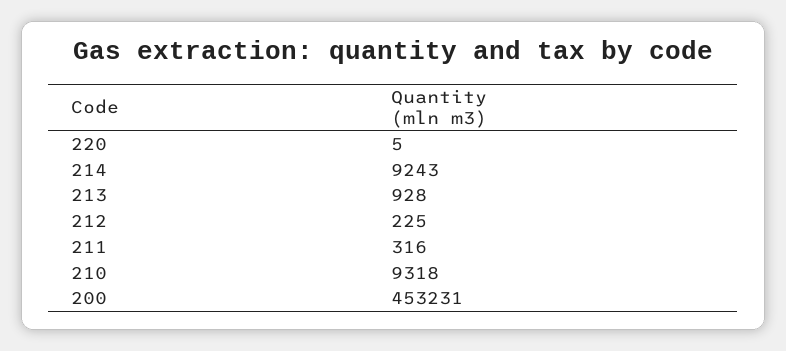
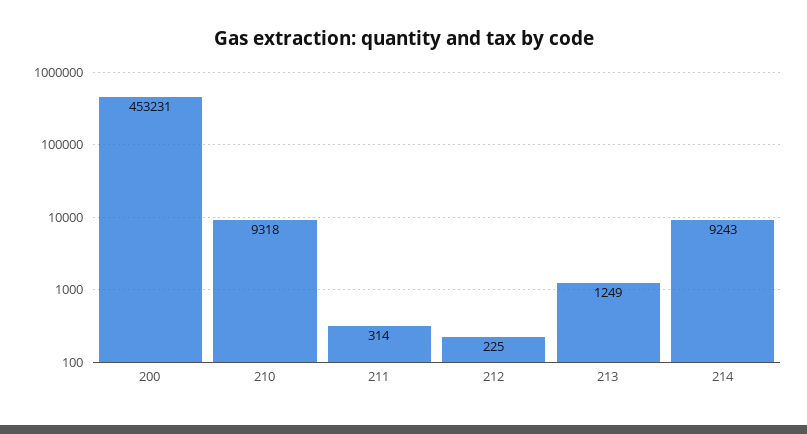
  {
-   "220": 5,
    "214": 9243,
-   "213": 928,
+   "213": 1249,
    "212": 225,
-   "211": 316,
+   "211": 314,
    "210": 9318,
    "200": 453231
  }

